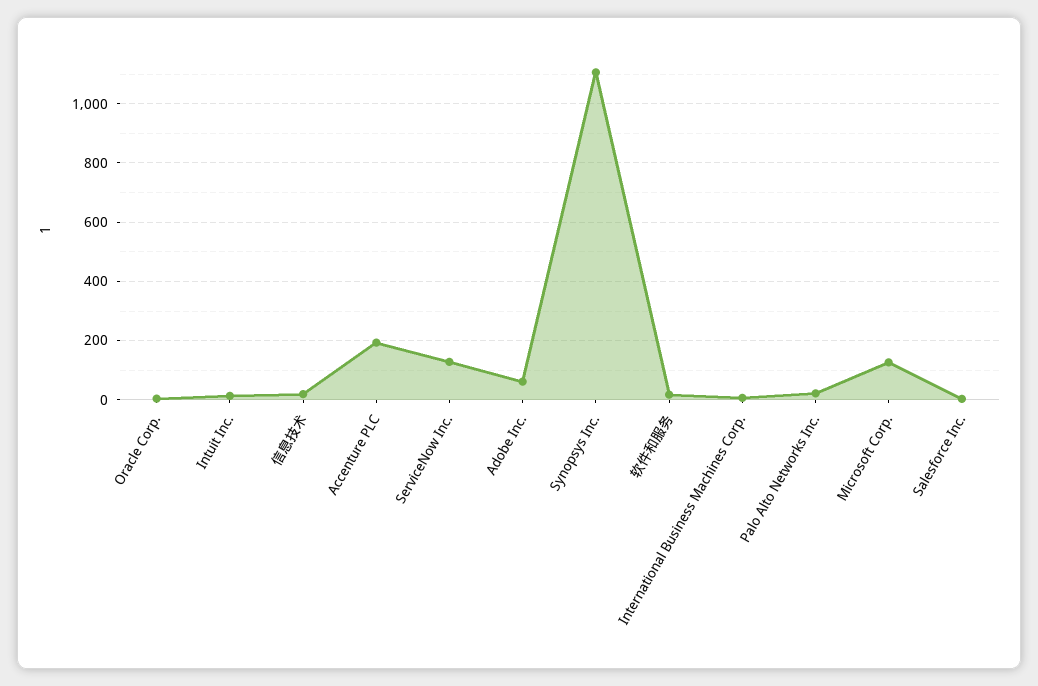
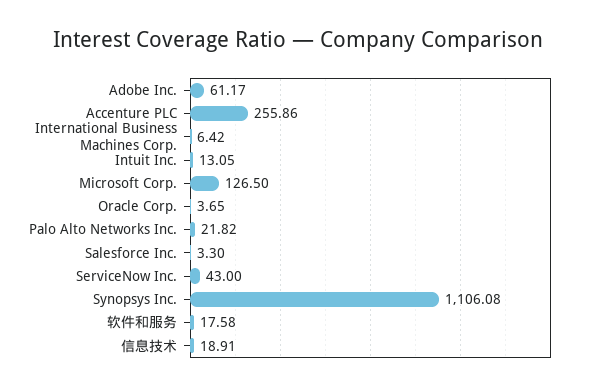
  {
    "Oracle Corp.": 3.65,
    "Intuit Inc.": 13.05,
    "信息技术": 18.91,
-   "Accenture PLC": 200,
+   "Accenture PLC": 255.86,
-   "ServiceNow Inc.": 125,
+   "ServiceNow Inc.": 43,
    "Adobe Inc.": 61.17,
    "Synopsys Inc.": 1106.08,
    "软件和服务": 17.58,
    "International Business Machines Corp.": 6.42,
    "Palo Alto Networks Inc.": 21.82,
    "Microsoft Corp.": 126.5,
    "Salesforce Inc.": 3.3
  }

